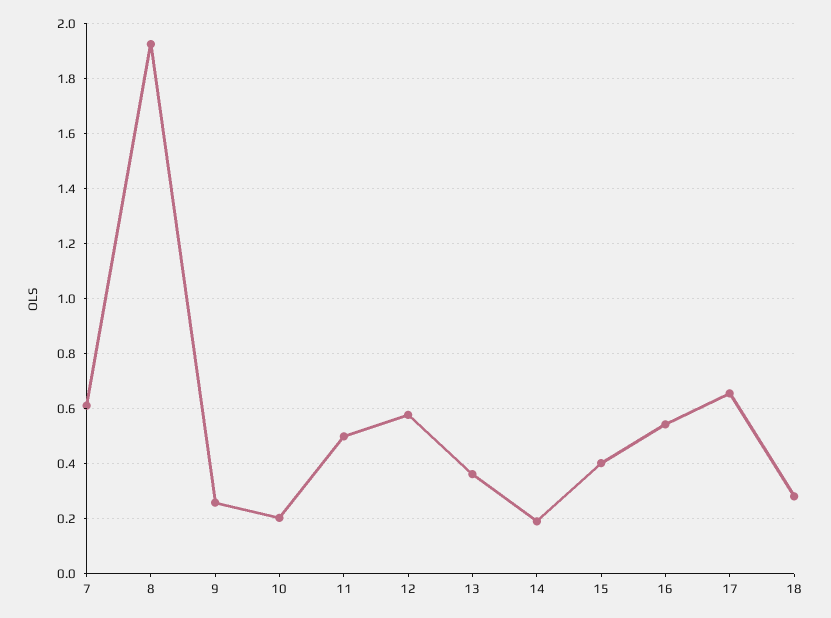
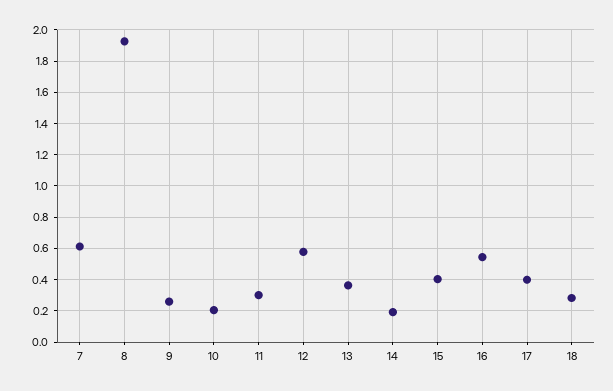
  {
    "7": 0.6,
    "8": 1.925,
    "9": 0.25,
    "10": 0.2,
-   "11": 0.5,
+   "11": 0.3,
    "12": 0.575,
    "13": 0.375,
    "14": 0.2,
    "15": 0.4,
    "16": 0.55,
-   "17": 0.65,
+   "17": 0.4,
    "18": 0.275
  }

